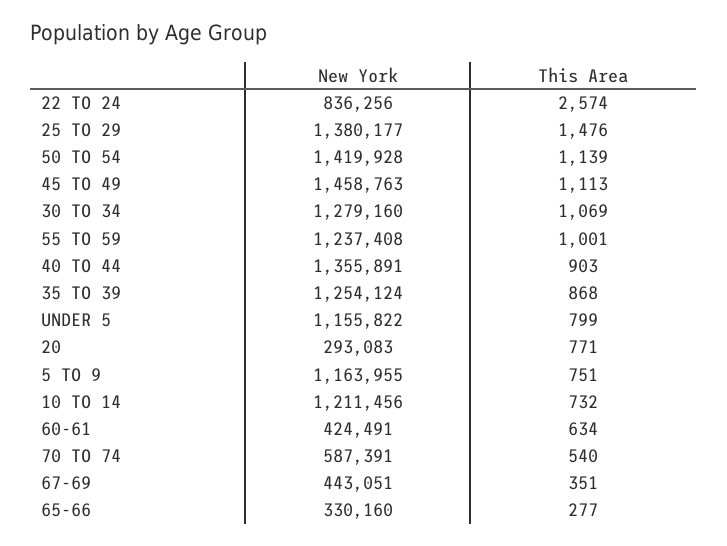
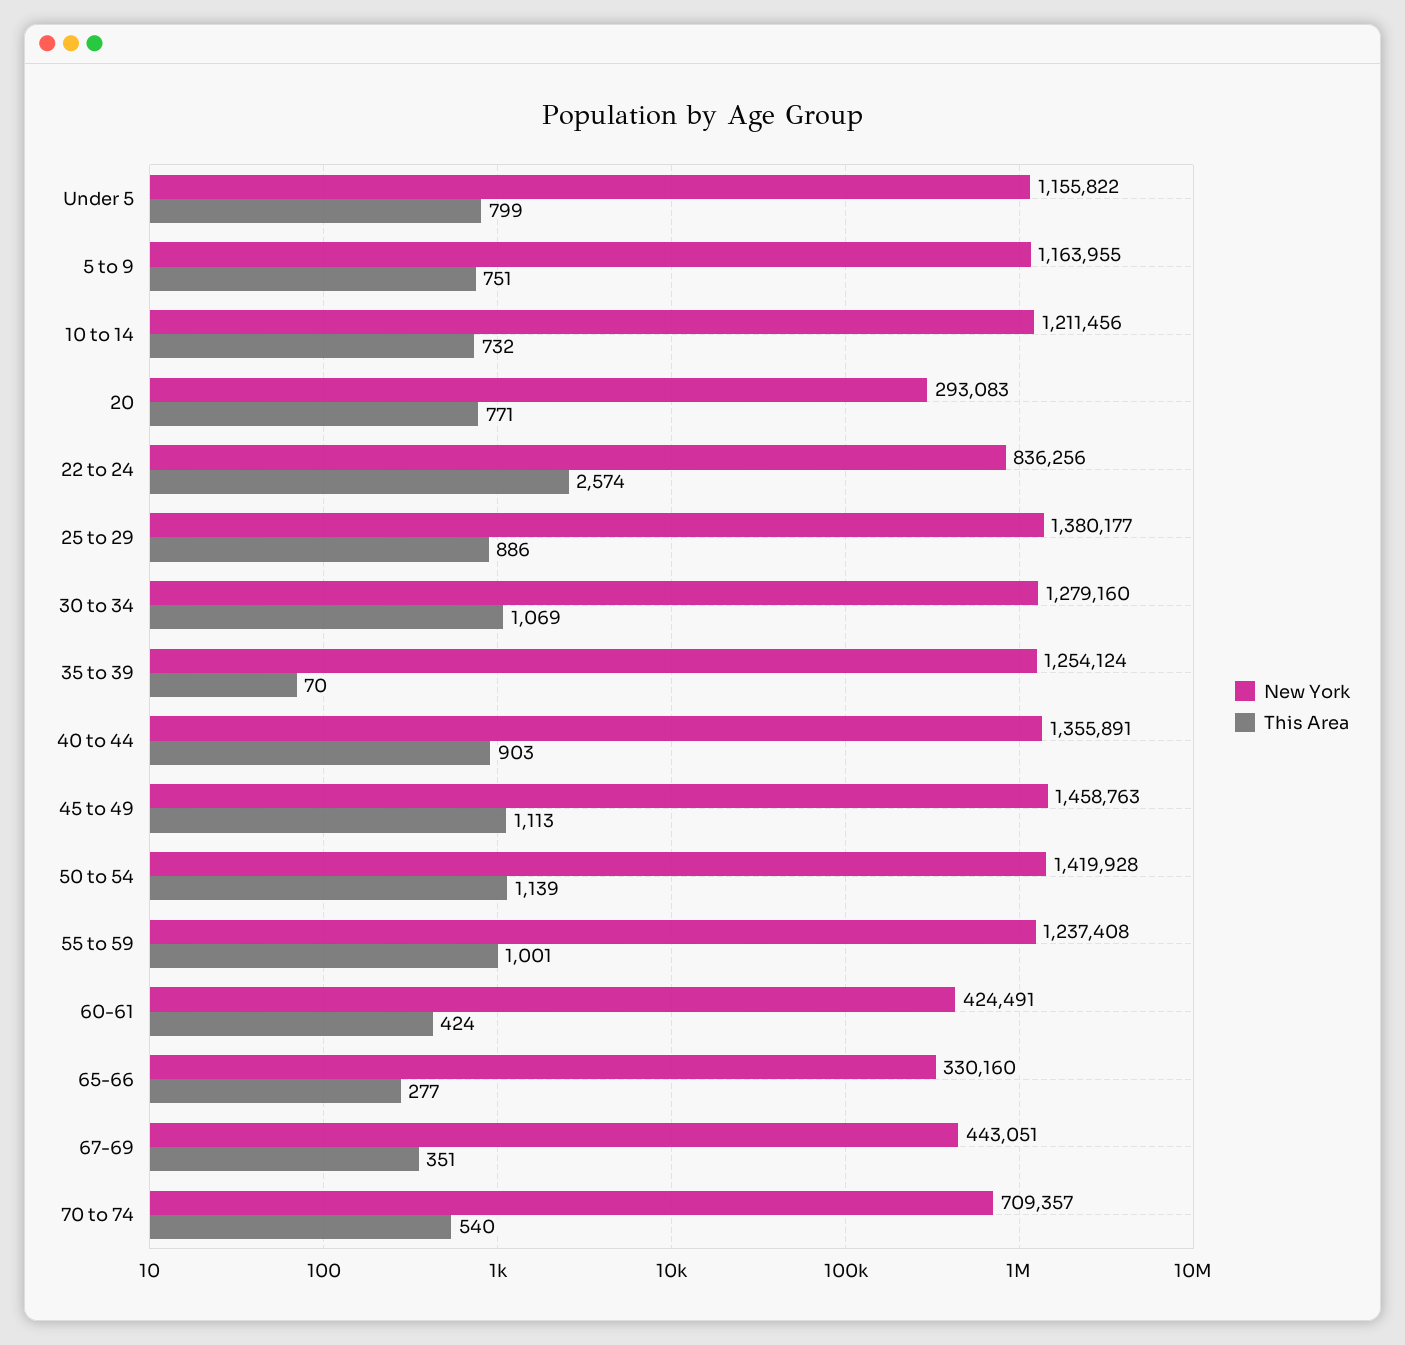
  {
    "New York": {
      "22 TO 24": 836256,
      "25 TO 29": 1380177,
      "50 TO 54": 1419928,
      "45 TO 49": 1458763,
      "30 TO 34": 1279160,
      "55 TO 59": 1237408,
      "40 TO 44": 1355891,
      "35 TO 39": 1254124,
      "UNDER 5": 1155822,
      "20": 293083,
      "5 TO 9": 1163955,
      "10 TO 14": 1211456,
      "60-61": 424491,
-     "70 TO 74": 587391,
+     "70 TO 74": 709357,
      "67-69": 443051,
      "65-66": 330160
    },
    "This Area": {
      "22 TO 24": 2574,
-     "25 TO 29": 1476,
+     "25 TO 29": 886,
      "50 TO 54": 1139,
      "45 TO 49": 1113,
      "30 TO 34": 1069,
      "55 TO 59": 1001,
      "40 TO 44": 903,
-     "35 TO 39": 868,
+     "35 TO 39": 70,
      "UNDER 5": 799,
      "20": 771,
      "5 TO 9": 751,
      "10 TO 14": 732,
-     "60-61": 634,
+     "60-61": 424,
      "70 TO 74": 540,
      "67-69": 351,
      "65-66": 277
    }
  }

